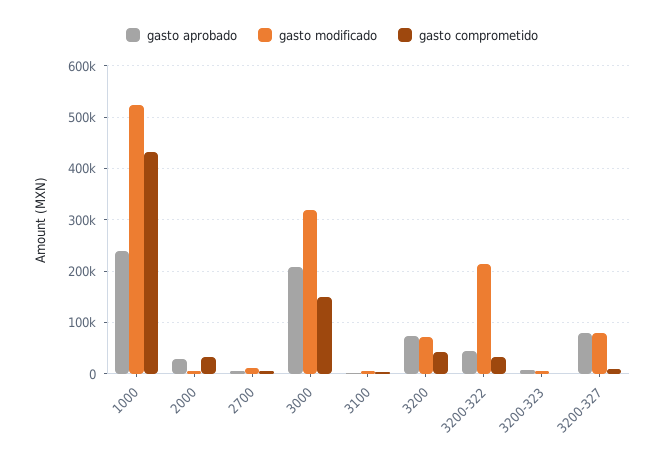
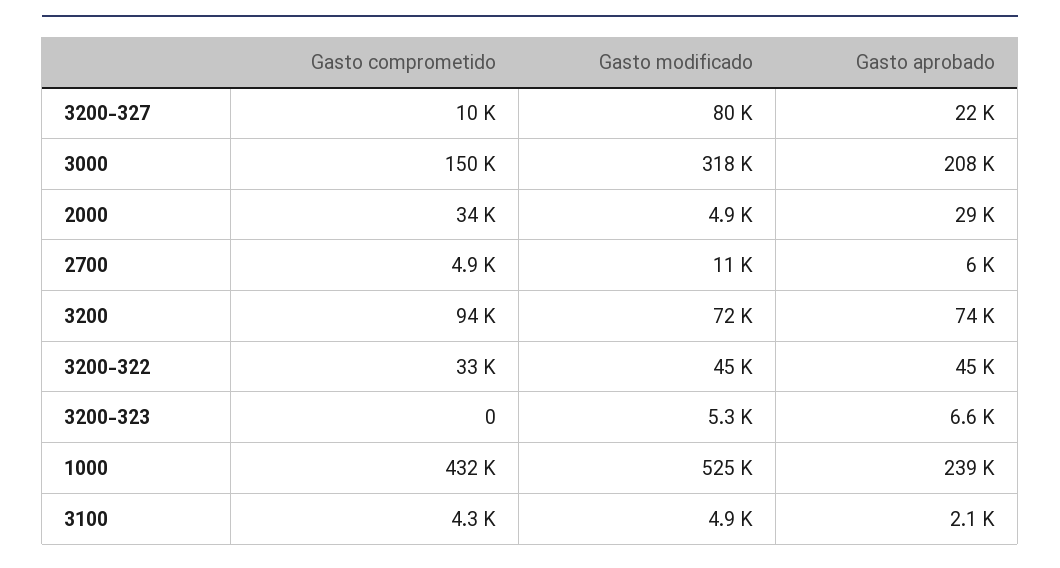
  {
    "gasto aprobado": {
      "1000": 239000,
      "2000": 29000,
      "2700": 6000,
      "3000": 208000,
      "3100": 2100,
      "3200": 74000,
      "3200-322": 45000,
      "3200-323": 6600,
-     "3200-327": 80000
+     "3200-327": 22000
    },
    "gasto modificado": {
      "1000": 525000,
      "2000": 4900,
      "2700": 11000,
      "3000": 318000,
      "3100": 4900,
      "3200": 72000,
-     "3200-322": 220000,
+     "3200-322": 45000,
      "3200-323": 5300,
      "3200-327": 80000
    },
    "gasto comprometido": {
      "1000": 432000,
      "2000": 34000,
      "2700": 4900,
      "3000": 150000,
      "3100": 4300,
-     "3200": 40000,
+     "3200": 94000,
      "3200-322": 33000,
      "3200-323": 0,
      "3200-327": 10000
    }
  }

